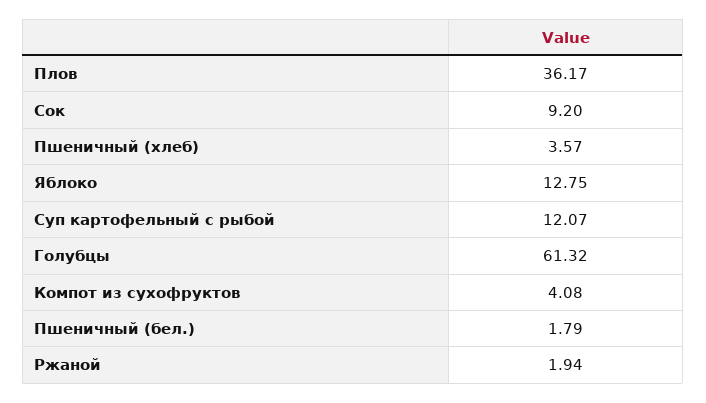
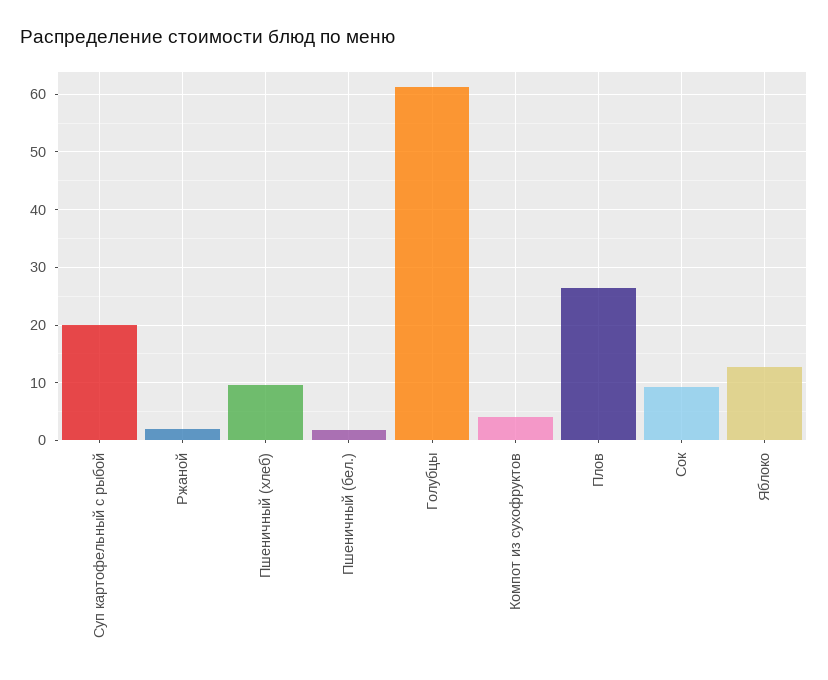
  {
-   "Плов": 36.17,
+   "Плов": 26,
    "Сок": 9.2,
-   "Пшеничный (хлеб)": 3.57,
+   "Пшеничный (хлеб)": 10,
    "Яблоко": 12.75,
-   "Суп картофельный с рыбой": 12.07,
+   "Суп картофельный с рыбой": 20,
    "Голубцы": 61.32,
    "Компот из сухофруктов": 4.08,
    "Пшеничный (бел.)": 1.79,
    "Ржаной": 1.94
  }

